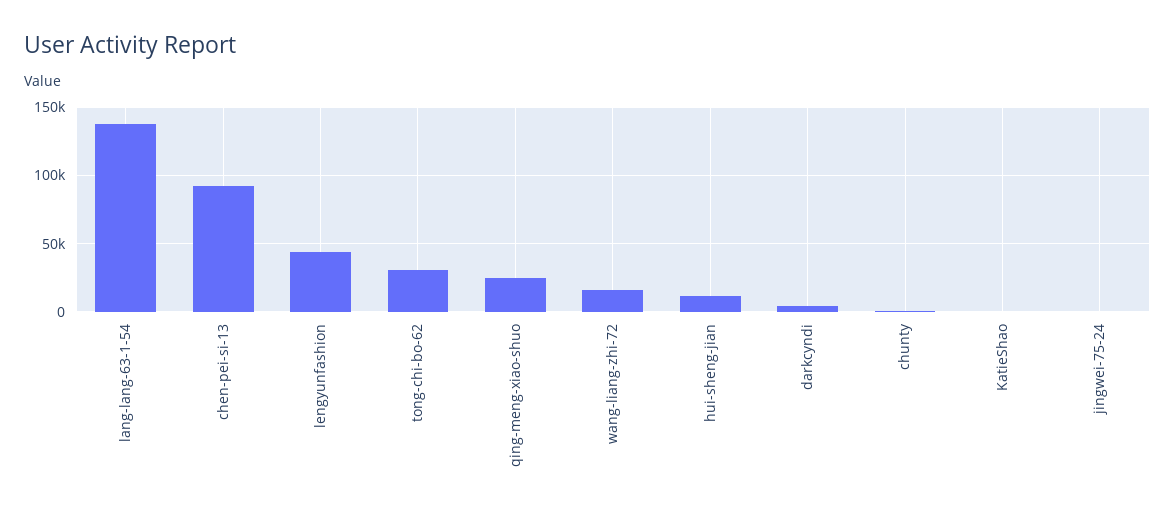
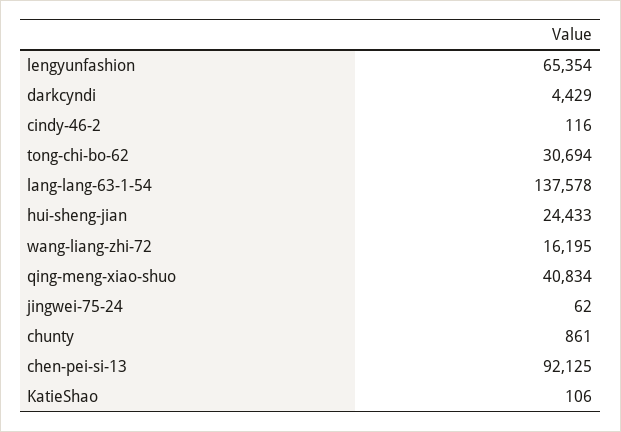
  {
    "lang-lang-63-1-54": 137578,
    "chen-pei-si-13": 92125,
-   "lengyunfashion": 45000,
+   "lengyunfashion": 65354,
    "tong-chi-bo-62": 30694,
-   "qing-meng-xiao-shuo": 25000,
+   "qing-meng-xiao-shuo": 40834,
    "wang-liang-zhi-72": 16195,
-   "hui-sheng-jian": 10000,
+   "hui-sheng-jian": 24433,
    "darkcyndi": 4429,
    "chunty": 861,
    "KatieShao": 106,
-   "jingwei-75-24": 62
+   "jingwei-75-24": 62,
+   "cindy-46-2": 116
  }

